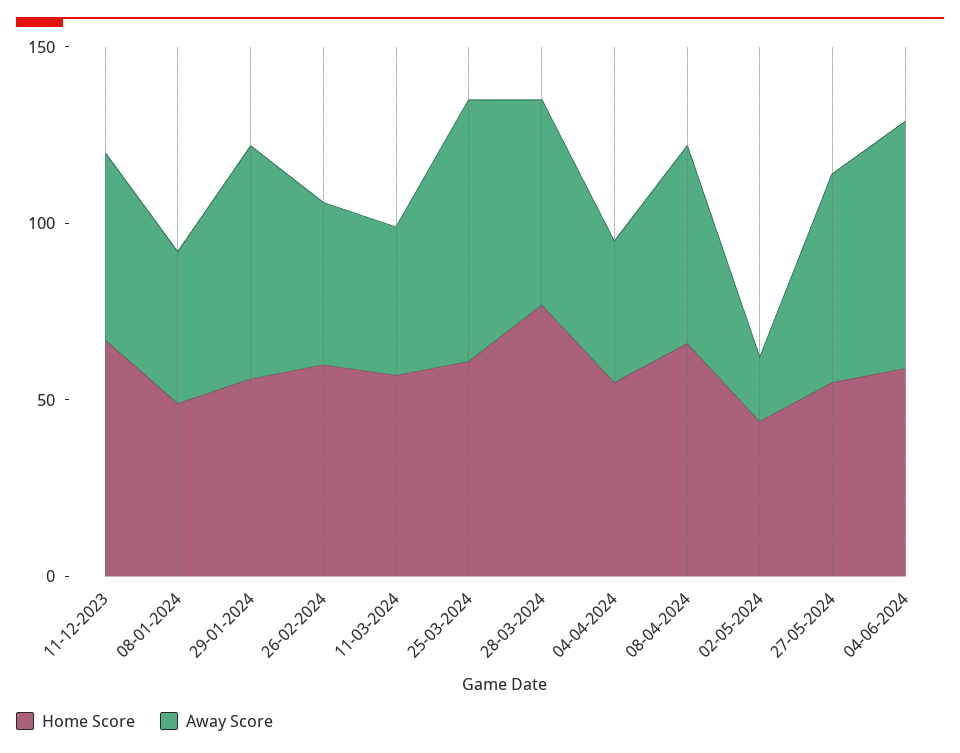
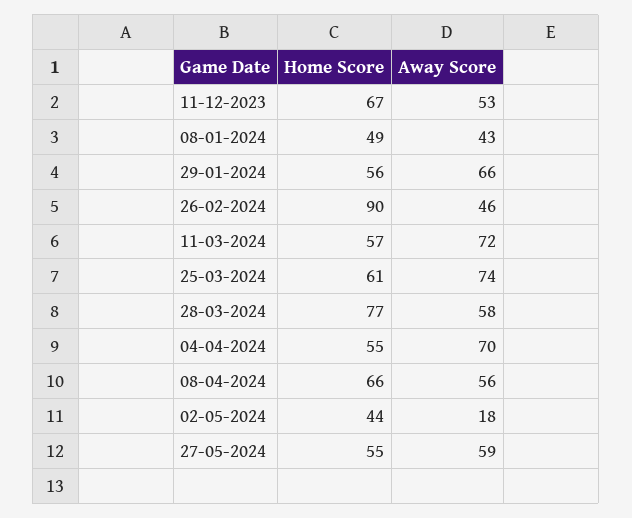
  {
    "Home Score": {
      "11-12-2023": 67,
      "08-01-2024": 49,
      "29-01-2024": 56,
-     "26-02-2024": 60,
+     "26-02-2024": 90,
      "11-03-2024": 57,
      "25-03-2024": 61,
      "28-03-2024": 77,
      "04-04-2024": 55,
      "08-04-2024": 66,
      "02-05-2024": 44,
-     "27-05-2024": 55,
+     "27-05-2024": 55
-     "04-06-2024": 60
    },
    "Away Score": {
      "11-12-2023": 53,
      "08-01-2024": 43,
      "29-01-2024": 66,
      "26-02-2024": 46,
-     "11-03-2024": 40,
+     "11-03-2024": 72,
      "25-03-2024": 74,
      "28-03-2024": 58,
-     "04-04-2024": 40,
+     "04-04-2024": 70,
      "08-04-2024": 56,
      "02-05-2024": 18,
-     "27-05-2024": 59,
+     "27-05-2024": 59
-     "04-06-2024": 70
    }
  }

